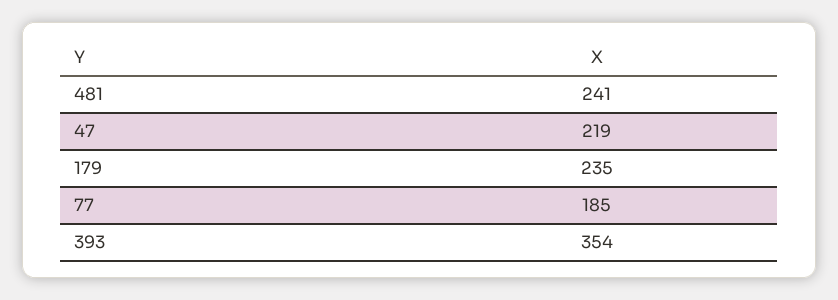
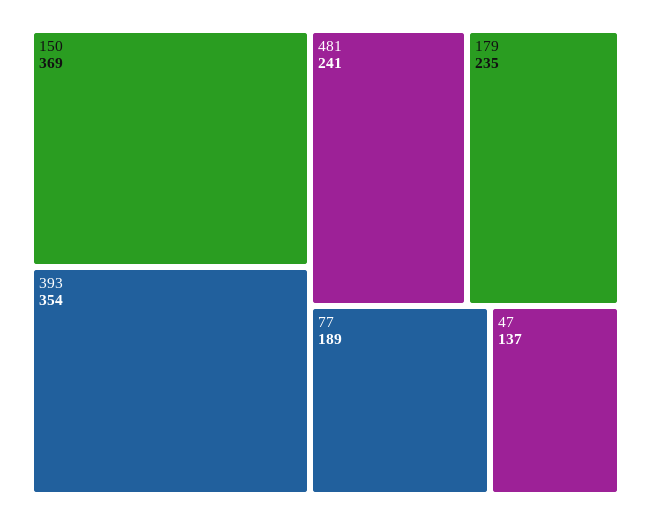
  {
    "481": 241,
-   "47": 219,
+   "47": 137,
    "179": 235,
-   "77": 185,
+   "77": 189,
-   "393": 354
+   "393": 354,
+   "150": 369
  }

